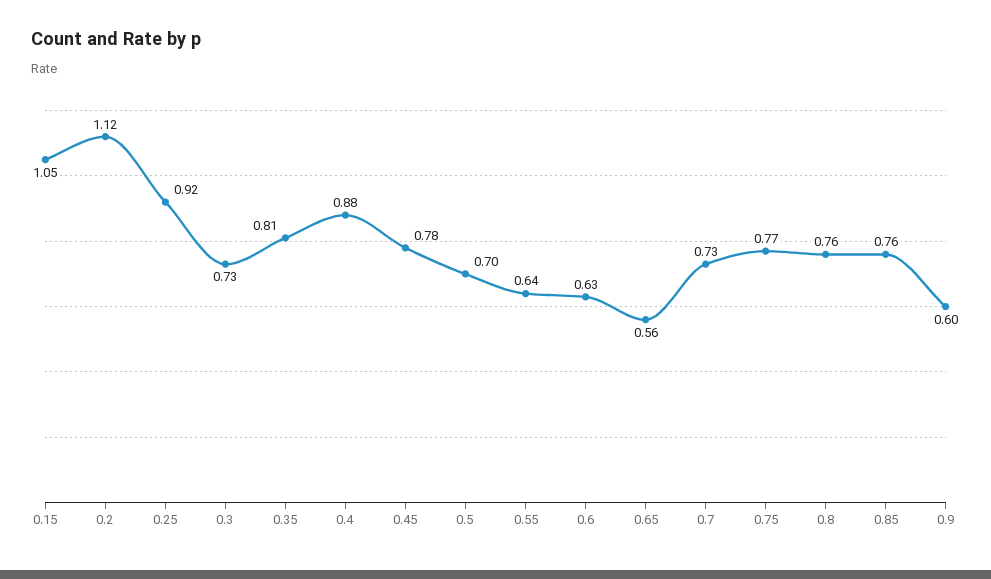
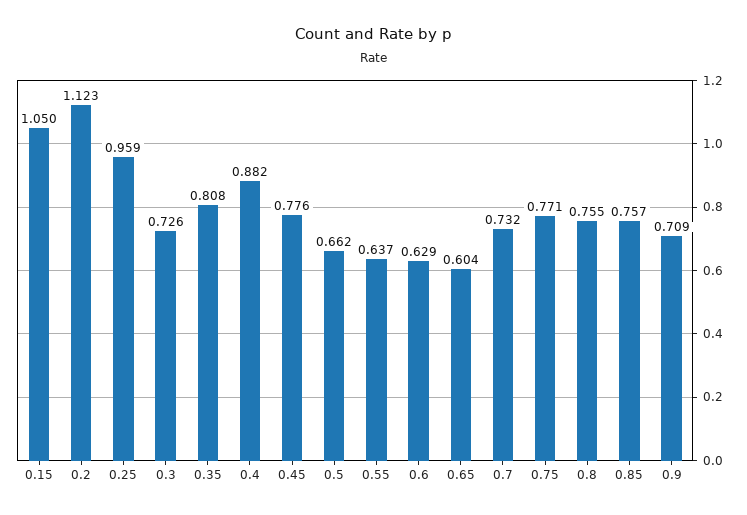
  {
    "0.15": 1.05,
    "0.2": 1.123,
-   "0.25": 0.92,
+   "0.25": 0.959,
    "0.3": 0.726,
    "0.35": 0.808,
    "0.4": 0.882,
    "0.45": 0.776,
-   "0.5": 0.7,
+   "0.5": 0.662,
    "0.55": 0.637,
    "0.6": 0.629,
-   "0.65": 0.56,
+   "0.65": 0.604,
    "0.7": 0.732,
    "0.75": 0.771,
    "0.8": 0.755,
    "0.85": 0.757,
-   "0.9": 0.6
+   "0.9": 0.709
  }

